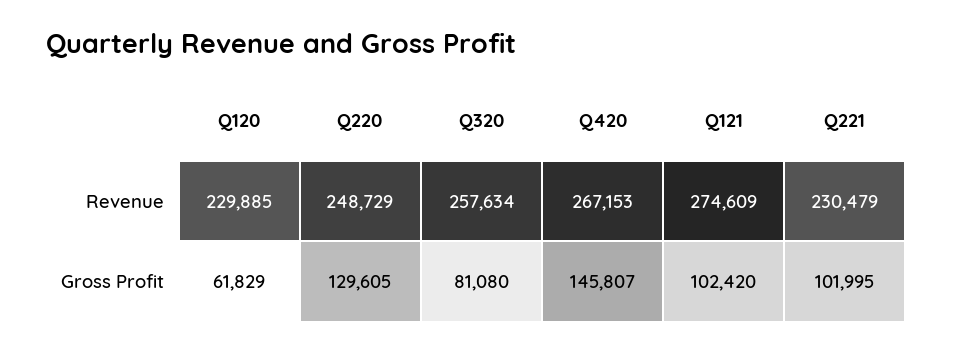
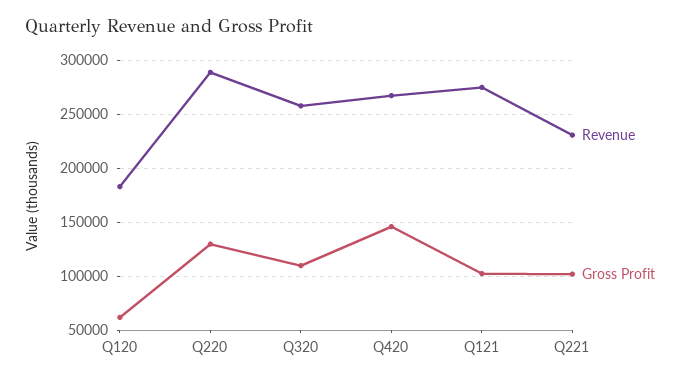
  {
    "Revenue": {
-     "Q120": 229885,
+     "Q120": 180000,
-     "Q220": 248729,
+     "Q220": 290000,
      "Q320": 257634,
      "Q420": 267153,
      "Q121": 274609,
      "Q221": 230479
    },
    "Gross Profit": {
      "Q120": 61829,
      "Q220": 129605,
-     "Q320": 81080,
+     "Q320": 110000,
      "Q420": 145807,
      "Q121": 102420,
      "Q221": 101995
    }
  }

